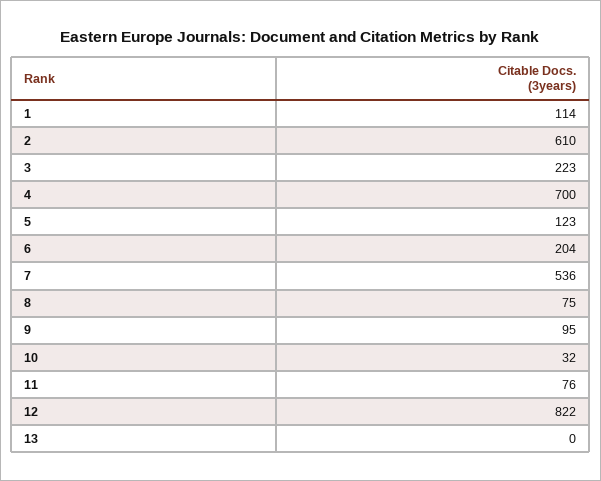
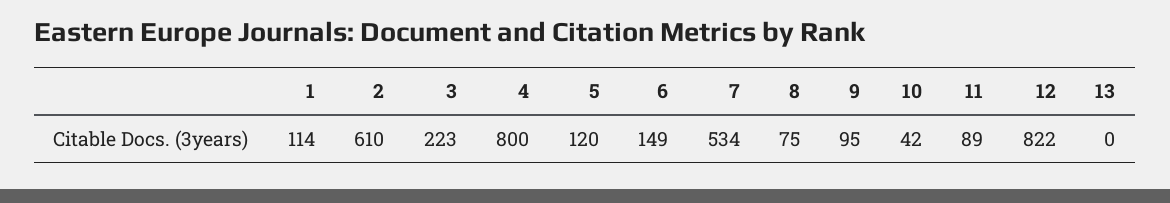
  {
    "1": 114,
    "2": 610,
    "3": 223,
-   "4": 700,
+   "4": 800,
-   "5": 123,
+   "5": 120,
-   "6": 204,
+   "6": 149,
-   "7": 536,
+   "7": 534,
    "8": 75,
    "9": 95,
-   "10": 32,
+   "10": 42,
-   "11": 76,
+   "11": 89,
    "12": 822,
    "13": 0
  }

